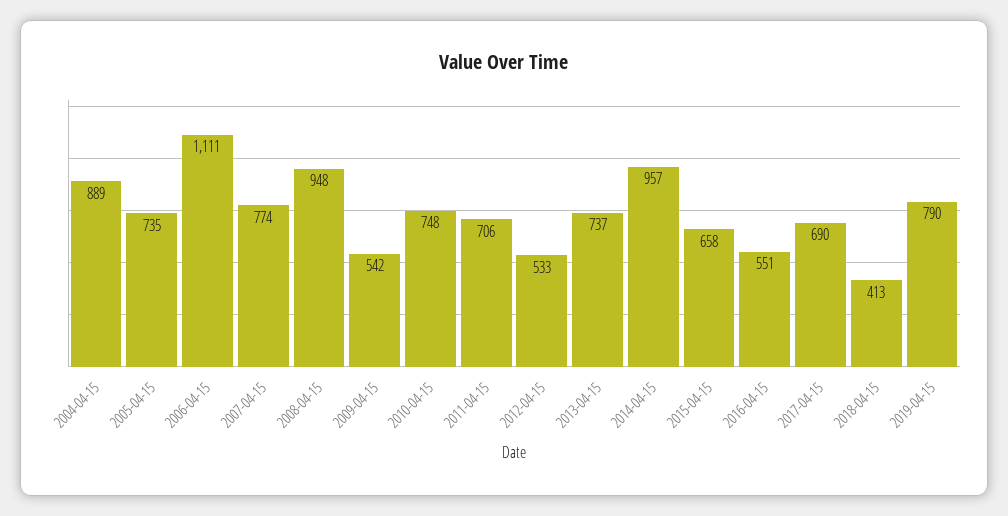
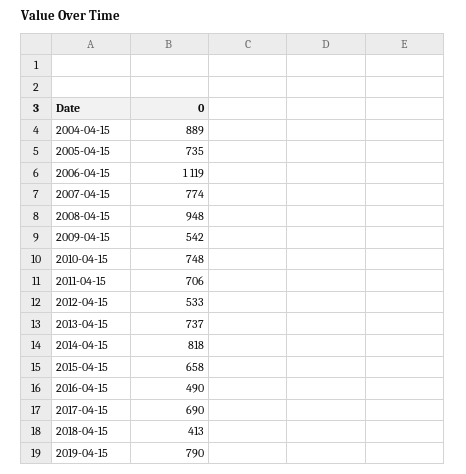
  {
    "2004-04-15": 889,
    "2005-04-15": 735,
-   "2006-04-15": 1111,
+   "2006-04-15": 1119,
    "2007-04-15": 774,
    "2008-04-15": 948,
    "2009-04-15": 542,
    "2010-04-15": 748,
    "2011-04-15": 706,
    "2012-04-15": 533,
    "2013-04-15": 737,
-   "2014-04-15": 957,
+   "2014-04-15": 818,
    "2015-04-15": 658,
-   "2016-04-15": 551,
+   "2016-04-15": 490,
    "2017-04-15": 690,
    "2018-04-15": 413,
    "2019-04-15": 790
  }

